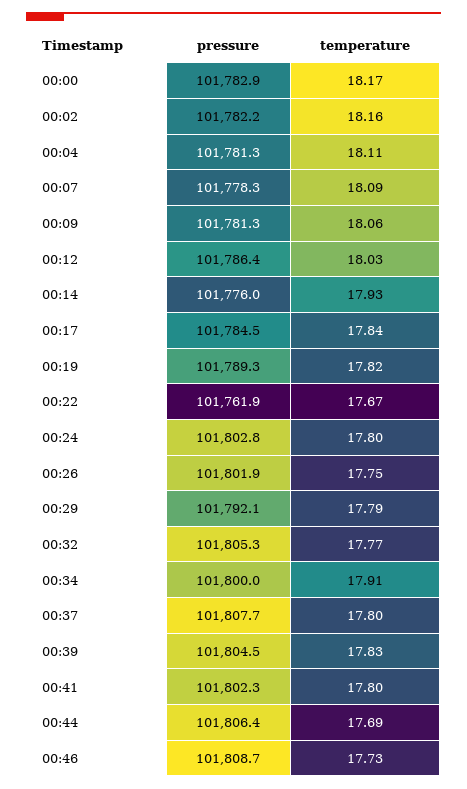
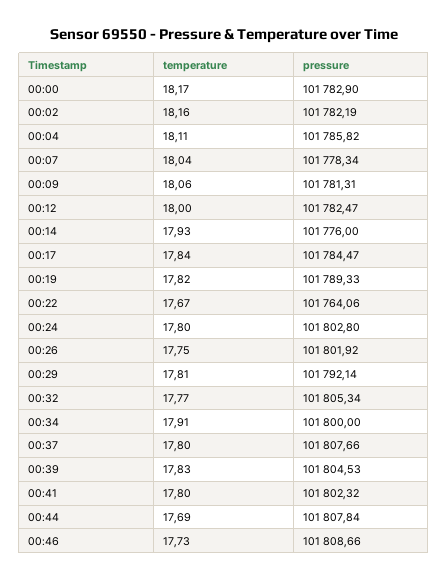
  {
    "pressure": {
      "00:00": 101782.9,
      "00:02": 101782.19,
-     "00:04": 101781.3,
+     "00:04": 101785.82,
      "00:07": 101778.34,
      "00:09": 101781.31,
-     "00:12": 101786.4,
+     "00:12": 101782.47,
      "00:14": 101776,
      "00:17": 101784.47,
      "00:19": 101789.33,
-     "00:22": 101761.9,
+     "00:22": 101764.06,
      "00:24": 101802.8,
      "00:26": 101801.92,
      "00:29": 101792.14,
      "00:32": 101805.34,
      "00:34": 101800,
      "00:37": 101807.66,
      "00:39": 101804.53,
      "00:41": 101802.32,
-     "00:44": 101806.4,
+     "00:44": 101807.84,
      "00:46": 101808.66
    },
    "temperature": {
      "00:00": 18.17,
      "00:02": 18.16,
      "00:04": 18.11,
-     "00:07": 18.09,
+     "00:07": 18.04,
      "00:09": 18.06,
-     "00:12": 18.03,
+     "00:12": 18,
      "00:14": 17.93,
      "00:17": 17.84,
      "00:19": 17.82,
      "00:22": 17.67,
      "00:24": 17.8,
      "00:26": 17.75,
-     "00:29": 17.79,
+     "00:29": 17.81,
      "00:32": 17.77,
      "00:34": 17.91,
      "00:37": 17.8,
      "00:39": 17.83,
      "00:41": 17.8,
      "00:44": 17.69,
      "00:46": 17.73
    }
  }

